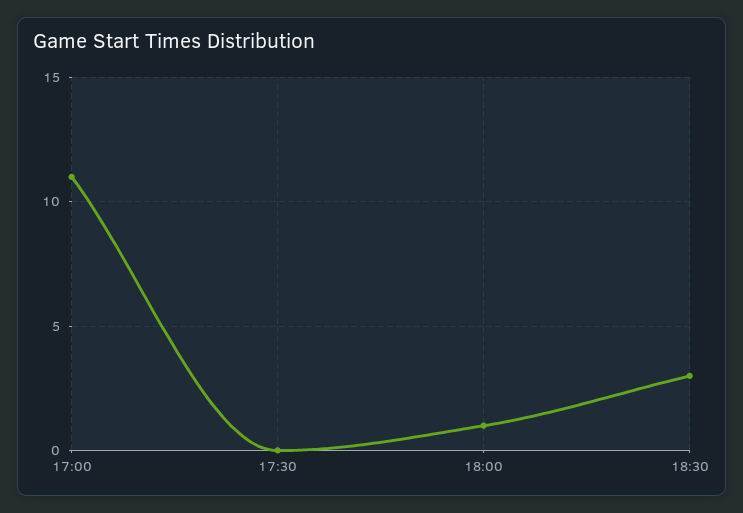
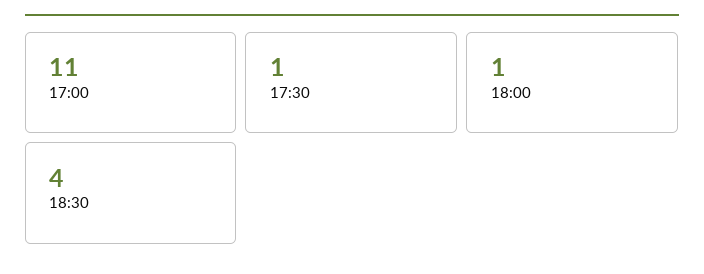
  {
    "17:00": 11,
-   "17:30": 0,
+   "17:30": 1,
    "18:00": 1,
-   "18:30": 3
+   "18:30": 4
  }

